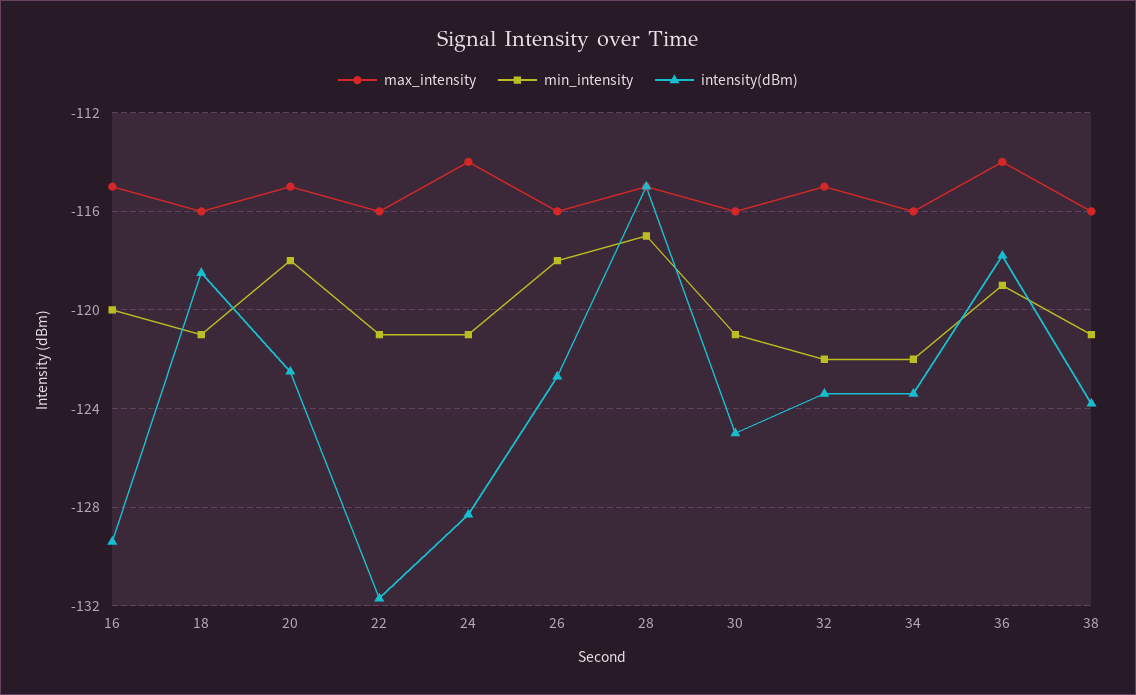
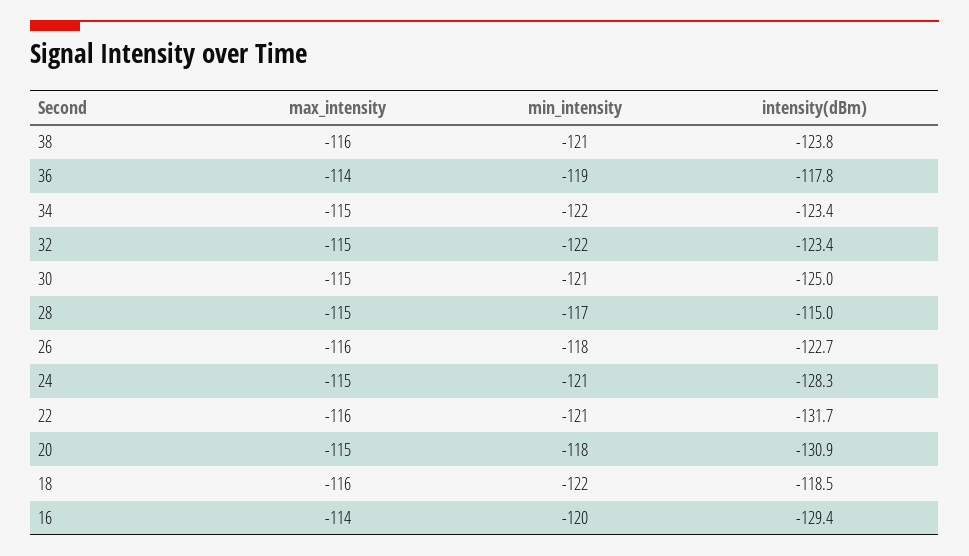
  {
    "max_intensity": {
-     "16": -115,
+     "16": -114,
      "18": -116,
      "20": -115,
      "22": -116,
-     "24": -114,
+     "24": -115,
      "26": -116,
      "28": -115,
-     "30": -116,
+     "30": -115,
      "32": -115,
-     "34": -116,
+     "34": -115,
      "36": -114,
      "38": -116
    },
    "min_intensity": {
      "16": -120,
-     "18": -121,
+     "18": -122,
      "20": -118,
      "22": -121,
      "24": -121,
      "26": -118,
      "28": -117,
      "30": -121,
      "32": -122,
      "34": -122,
      "36": -119,
      "38": -121
    },
    "intensity(dBm)": {
      "16": -129.4,
      "18": -118.5,
-     "20": -122.5,
+     "20": -130.9,
      "22": -131.7,
      "24": -128.3,
      "26": -122.7,
      "28": -115,
      "30": -125,
      "32": -123.4,
      "34": -123.4,
      "36": -117.8,
      "38": -123.8
    }
  }

